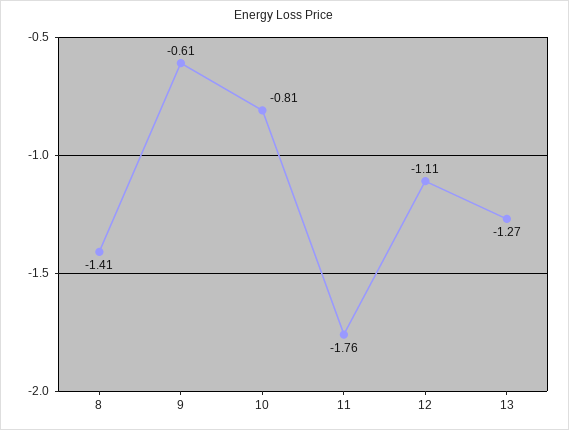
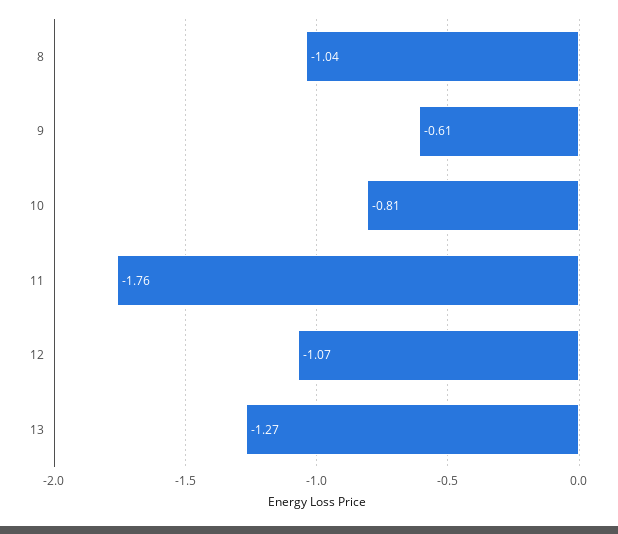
  {
-   "8": -1.41,
+   "8": -1.04,
    "9": -0.61,
    "10": -0.81,
    "11": -1.76,
-   "12": -1.11,
+   "12": -1.07,
    "13": -1.27
  }

